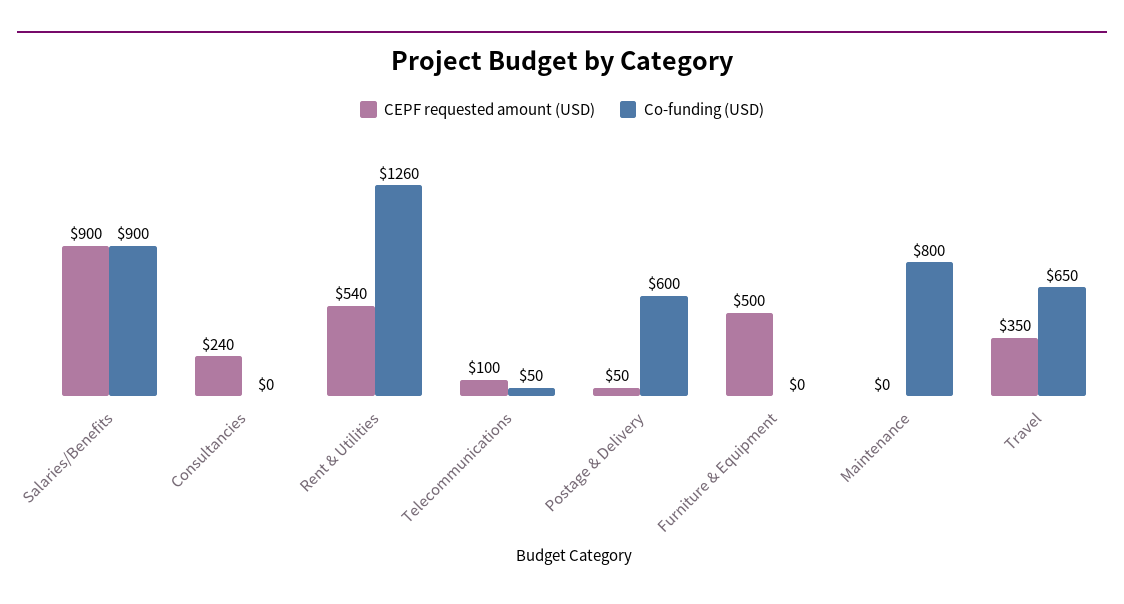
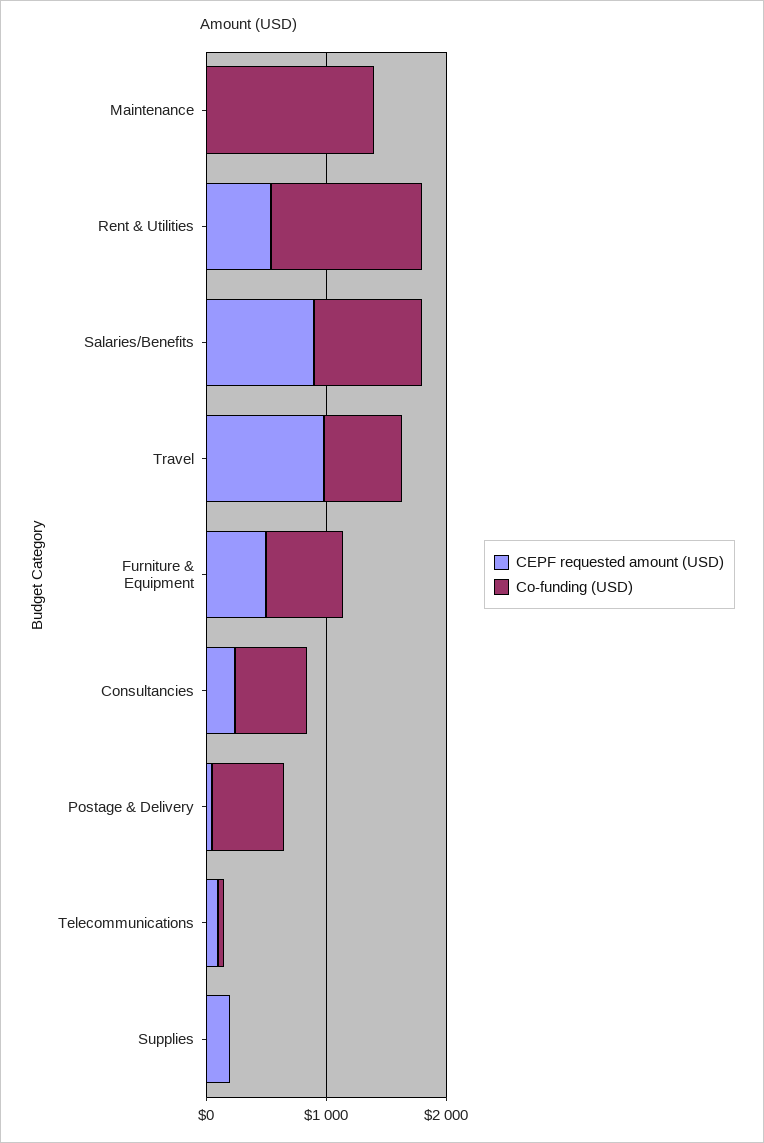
  {
    "CEPF requested amount (USD)": {
      "Salaries/Benefits": 900,
      "Consultancies": 240,
      "Rent & Utilities": 540,
      "Telecommunications": 100,
      "Postage & Delivery": 50,
      "Furniture & Equipment": 500,
      "Maintenance": 0,
-     "Travel": 350
+     "Travel": 1000,
+     "Supplies": 200
    },
    "Co-funding (USD)": {
      "Salaries/Benefits": 900,
-     "Consultancies": 0,
+     "Consultancies": 600,
      "Rent & Utilities": 1260,
      "Telecommunications": 50,
      "Postage & Delivery": 600,
-     "Furniture & Equipment": 0,
+     "Furniture & Equipment": 600,
-     "Maintenance": 800,
+     "Maintenance": 1400,
-     "Travel": 650
+     "Travel": 650,
+     "Supplies": 0
    }
  }

